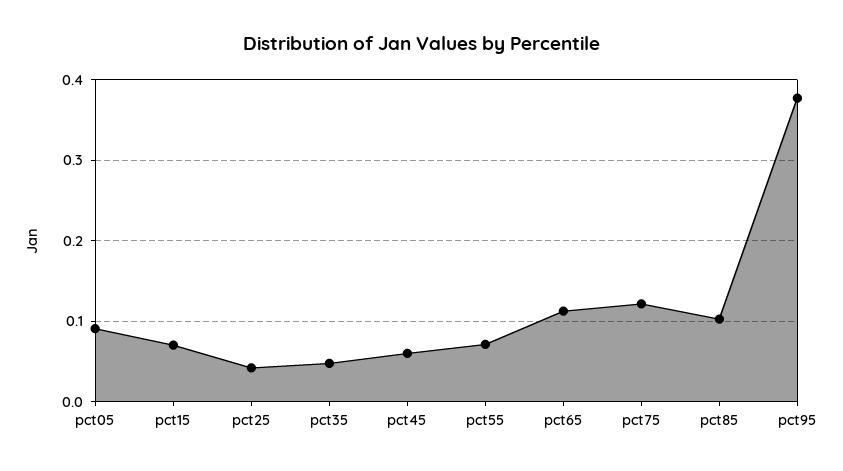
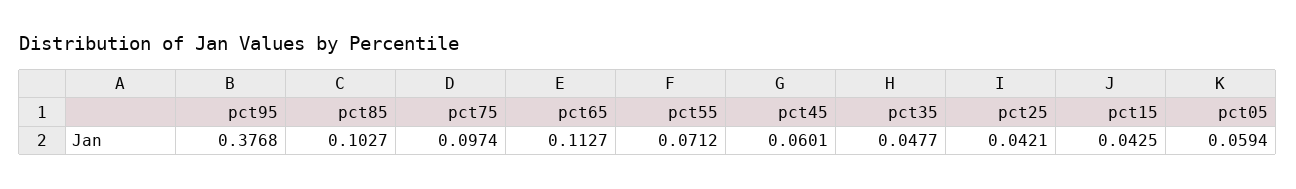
  {
-   "pct05": 0.09,
+   "pct05": 0.0594,
-   "pct15": 0.07,
+   "pct15": 0.0425,
    "pct25": 0.0421,
    "pct35": 0.0477,
    "pct45": 0.0601,
    "pct55": 0.0712,
    "pct65": 0.1127,
-   "pct75": 0.12,
+   "pct75": 0.0974,
    "pct85": 0.1027,
    "pct95": 0.3768
  }

